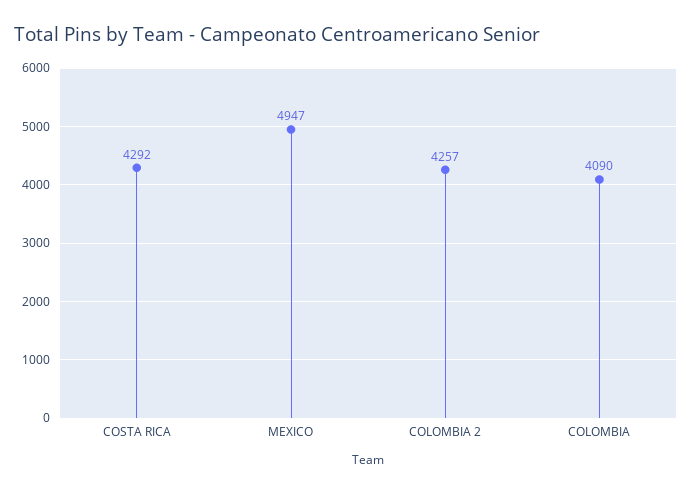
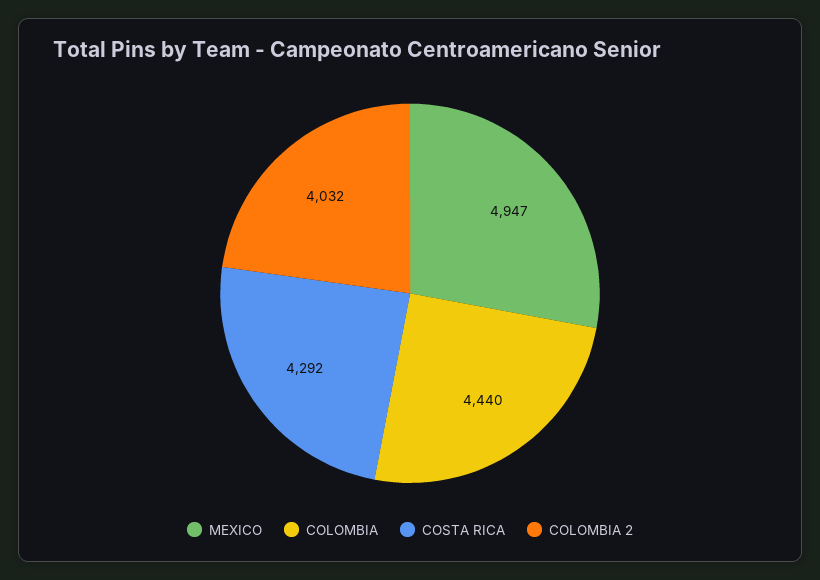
  {
    "COSTA RICA": 4292,
    "MEXICO": 4947,
-   "COLOMBIA 2": 4257,
+   "COLOMBIA 2": 4032,
-   "COLOMBIA": 4090
+   "COLOMBIA": 4440
  }

